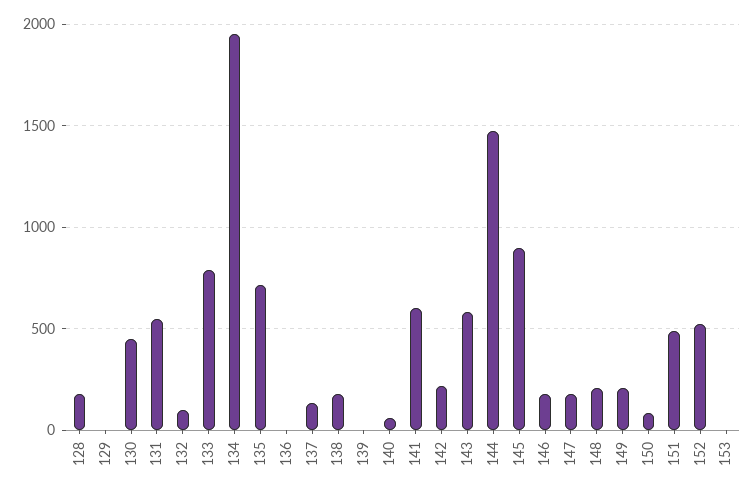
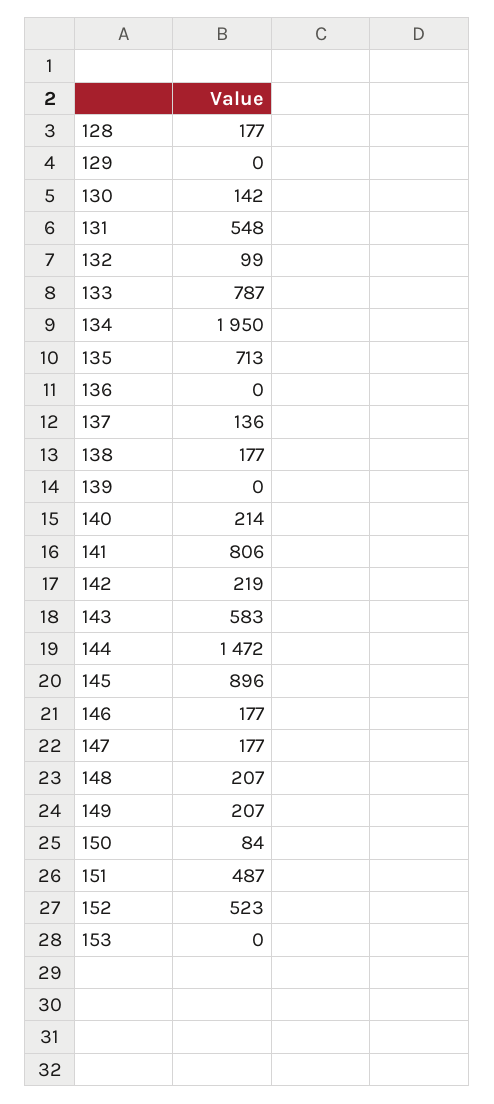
  {
    "128": 177,
    "129": 0,
-   "130": 450,
+   "130": 142,
    "131": 548,
    "132": 99,
    "133": 787,
    "134": 1950,
    "135": 713,
    "136": 0,
    "137": 136,
    "138": 177,
    "139": 0,
-   "140": 50,
+   "140": 214,
-   "141": 600,
+   "141": 806,
    "142": 219,
    "143": 583,
    "144": 1472,
    "145": 896,
    "146": 177,
    "147": 177,
    "148": 207,
    "149": 207,
    "150": 84,
    "151": 487,
    "152": 523,
    "153": 0
  }

